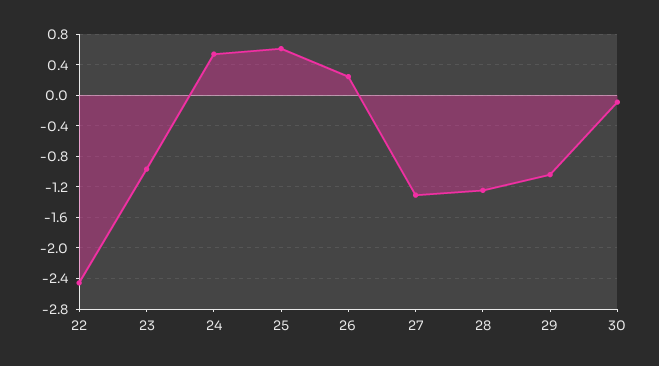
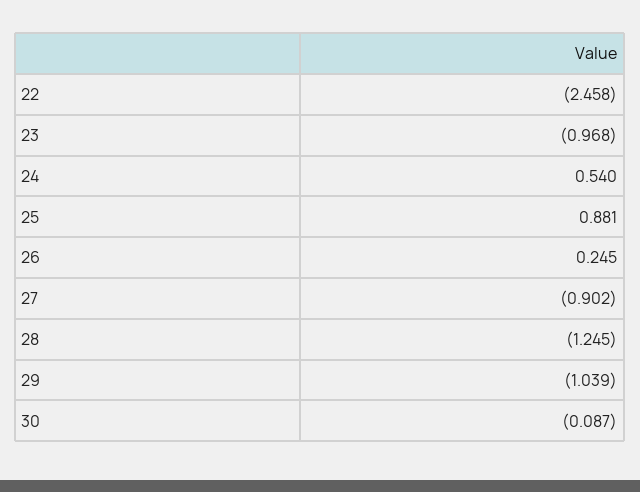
  {
    "22": -2.458,
    "23": -0.968,
    "24": 0.54,
-   "25": 0.6,
+   "25": 0.881,
    "26": 0.245,
-   "27": -1.3,
+   "27": -0.902,
    "28": -1.245,
    "29": -1.039,
    "30": -0.087
  }

